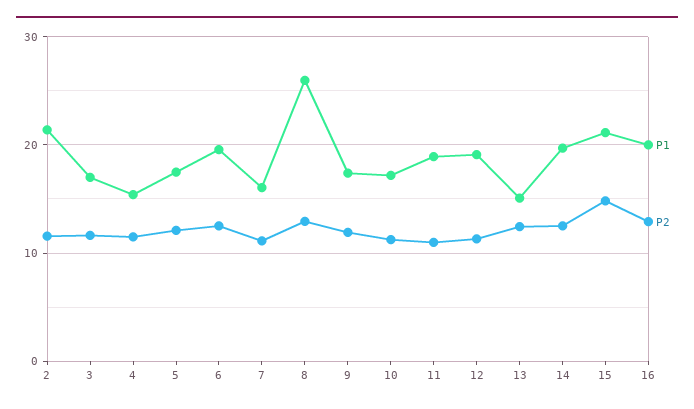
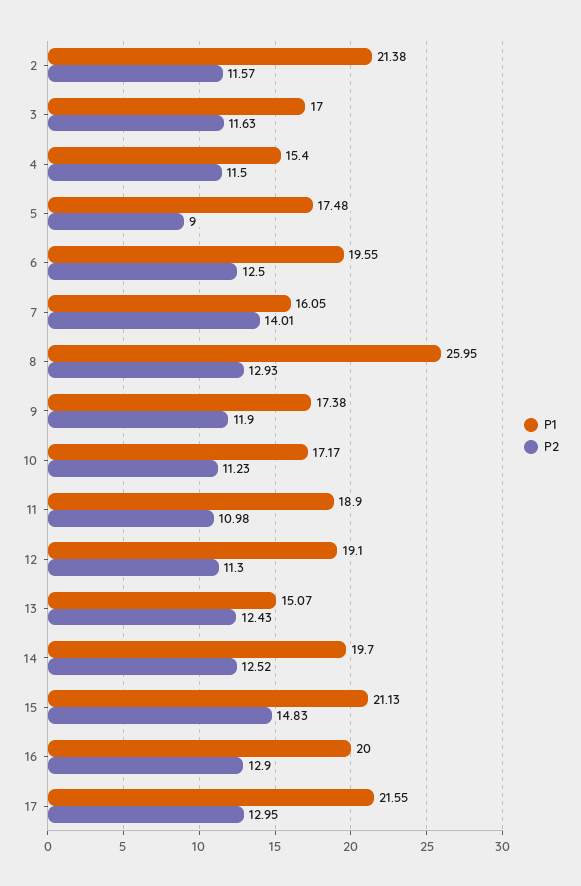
  {
    "P1": {
      "2": 21.38,
      "3": 17,
      "4": 15.4,
      "5": 17.48,
      "6": 19.55,
      "7": 16.05,
      "8": 25.95,
      "9": 17.38,
      "10": 17.17,
      "11": 18.9,
      "12": 19.1,
      "13": 15.07,
      "14": 19.7,
      "15": 21.13,
-     "16": 20
+     "16": 20,
+     "17": 21.55
    },
    "P2": {
      "2": 11.57,
      "3": 11.63,
      "4": 11.5,
-     "5": 12,
+     "5": 9,
      "6": 12.5,
-     "7": 11,
+     "7": 14.01,
      "8": 12.93,
      "9": 11.9,
      "10": 11.23,
      "11": 10.98,
      "12": 11.3,
      "13": 12.43,
      "14": 12.52,
      "15": 14.83,
-     "16": 12.9
+     "16": 12.9,
+     "17": 12.95
    }
  }

